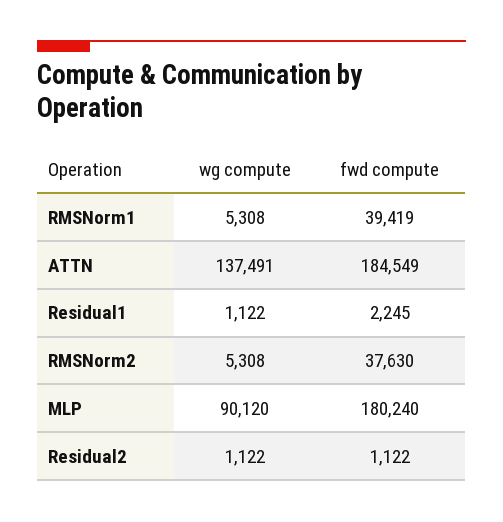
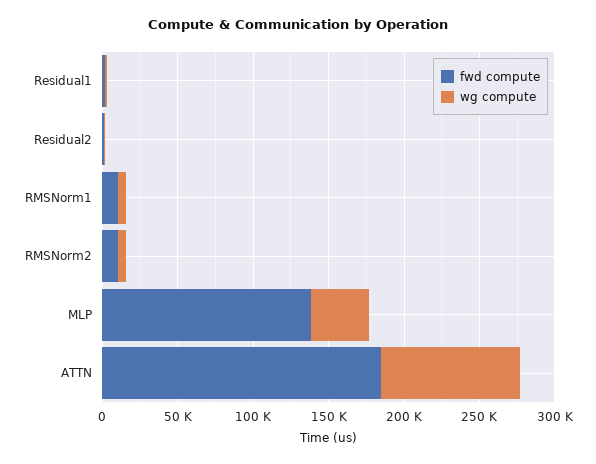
  {
    "wg compute": {
      "RMSNorm1": 5308,
-     "ATTN": 137491,
+     "ATTN": 90000,
      "Residual1": 1122,
      "RMSNorm2": 5308,
-     "MLP": 90120,
+     "MLP": 40000,
      "Residual2": 1122
    },
    "fwd compute": {
-     "RMSNorm1": 39419,
+     "RMSNorm1": 10000,
      "ATTN": 184549,
      "Residual1": 2245,
-     "RMSNorm2": 37630,
+     "RMSNorm2": 10000,
-     "MLP": 180240,
+     "MLP": 140000,
      "Residual2": 1122
    }
  }

